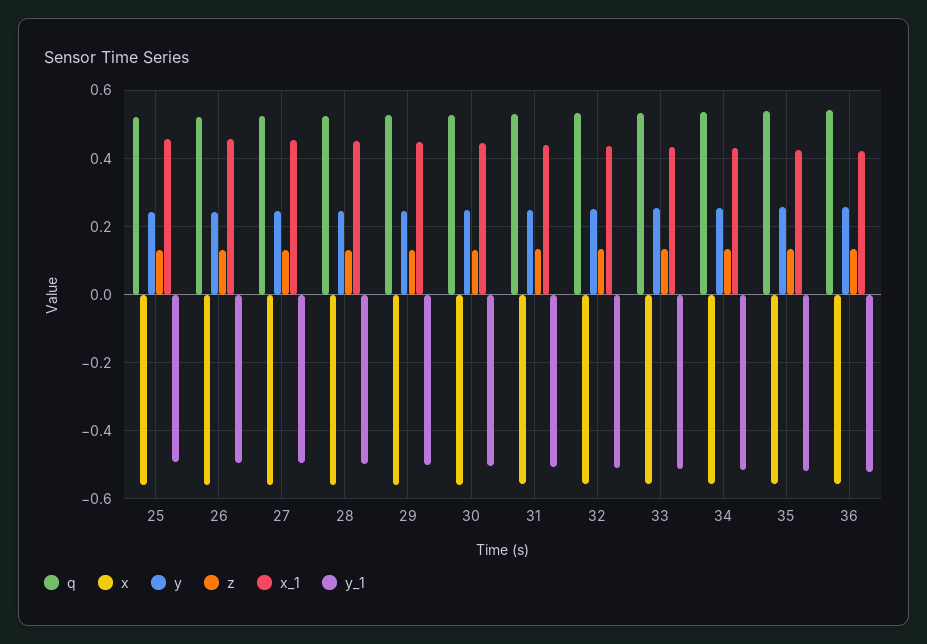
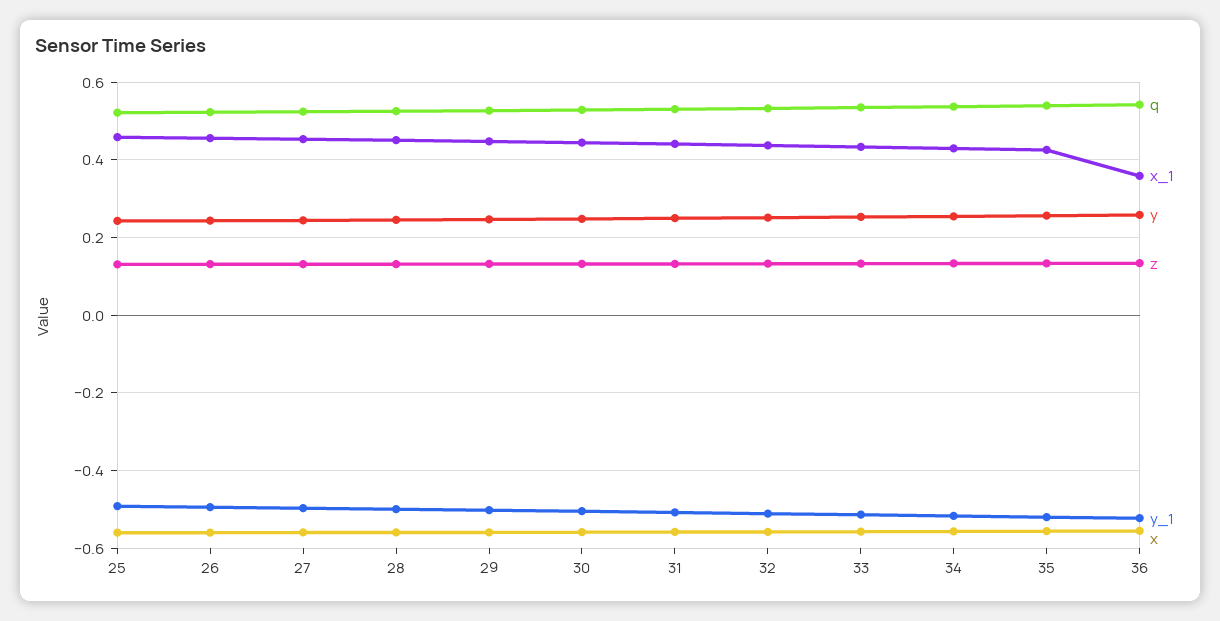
  {
    "q": {
      "25": 0.52,
      "26": 0.52,
      "27": 0.52,
      "28": 0.52,
      "29": 0.52,
      "30": 0.52,
      "31": 0.54,
      "32": 0.54,
      "33": 0.54,
      "34": 0.54,
      "35": 0.54,
      "36": 0.54
    },
    "x": {
      "25": -0.56,
      "26": -0.56,
      "27": -0.56,
      "28": -0.56,
      "29": -0.56,
      "30": -0.56,
      "31": -0.56,
      "32": -0.56,
      "33": -0.56,
      "34": -0.56,
      "35": -0.56,
      "36": -0.56
    },
    "y": {
      "25": 0.24,
      "26": 0.24,
      "27": 0.24,
      "28": 0.24,
      "29": 0.24,
      "30": 0.24,
      "31": 0.24,
      "32": 0.26,
      "33": 0.26,
      "34": 0.26,
      "35": 0.26,
      "36": 0.26
    },
    "z": {
      "25": 0.14,
      "26": 0.14,
      "27": 0.14,
      "28": 0.14,
      "29": 0.14,
      "30": 0.14,
      "31": 0.14,
      "32": 0.14,
      "33": 0.14,
      "34": 0.14,
      "35": 0.14,
      "36": 0.14
    },
    "x_1": {
      "25": 0.46,
      "26": 0.46,
      "27": 0.46,
      "28": 0.46,
      "29": 0.44,
      "30": 0.44,
      "31": 0.44,
      "32": 0.44,
      "33": 0.44,
      "34": 0.42,
      "35": 0.42,
-     "36": 0.42
+     "36": 0.36
    },
    "y_1": {
      "25": -0.5,
      "26": -0.5,
      "27": -0.5,
      "28": -0.5,
      "29": -0.5,
      "30": -0.5,
      "31": -0.5,
      "32": -0.52,
      "33": -0.52,
      "34": -0.52,
      "35": -0.52,
      "36": -0.52
    }
  }

